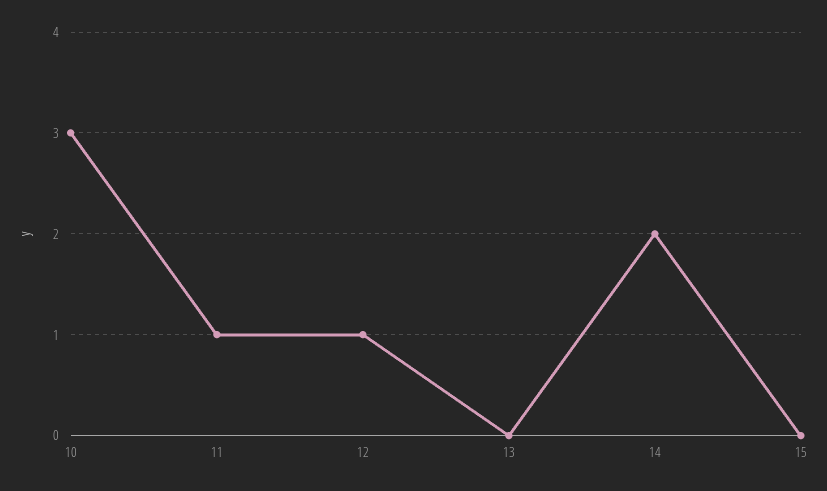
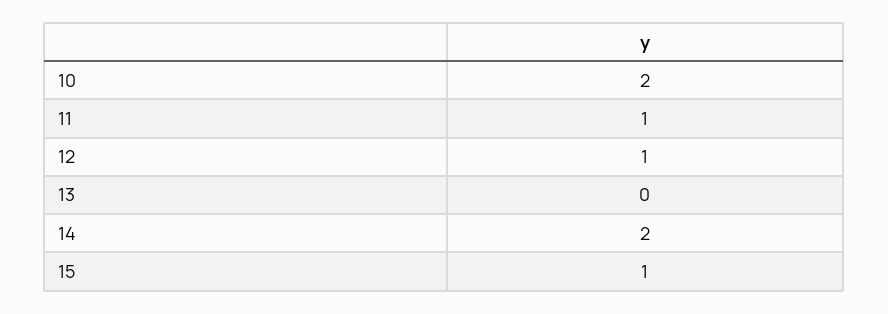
  {
-   "10": 3,
+   "10": 2,
    "11": 1,
    "12": 1,
    "13": 0,
    "14": 2,
-   "15": 0
+   "15": 1
  }

